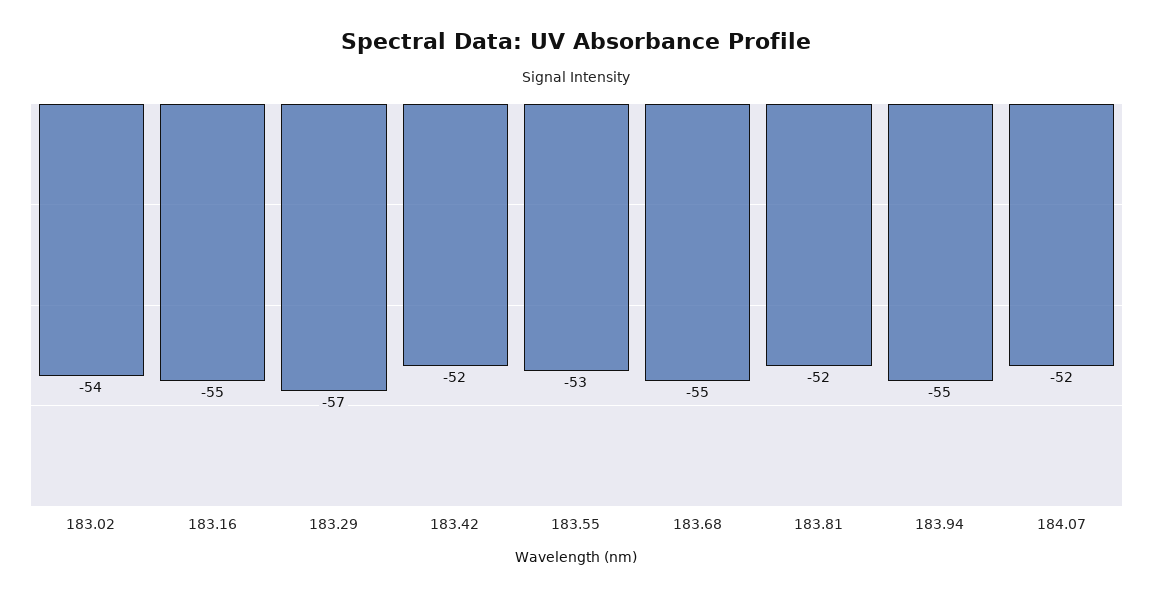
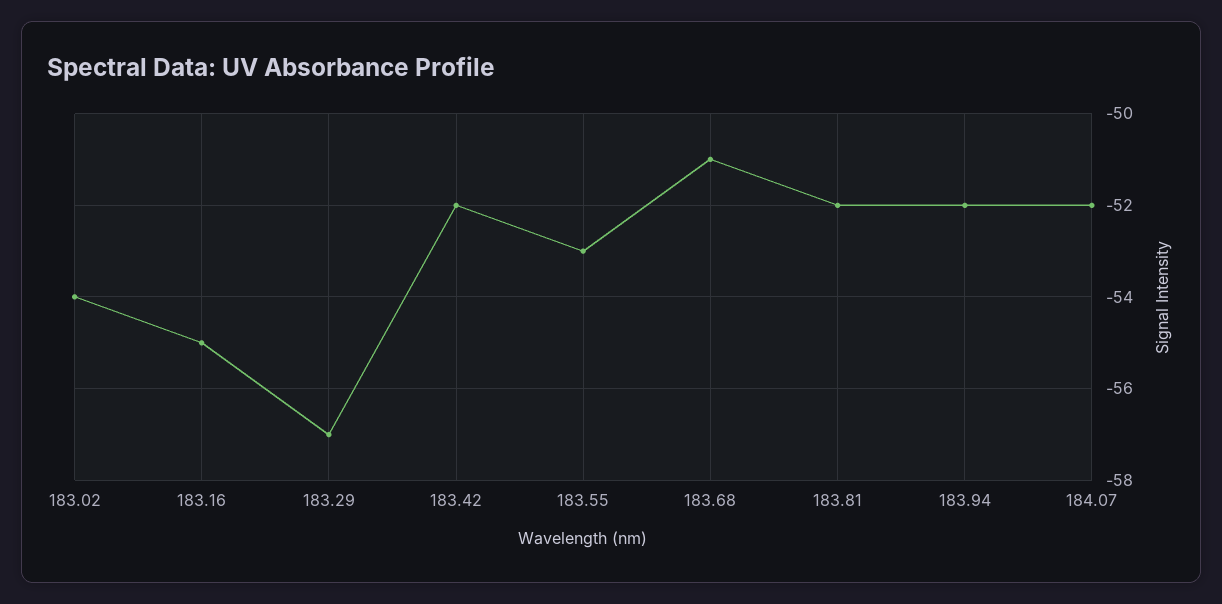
  {
    "183.02": -54,
    "183.16": -55,
    "183.29": -57,
    "183.42": -52,
    "183.55": -53,
-   "183.68": -55,
+   "183.68": -51,
    "183.81": -52,
-   "183.94": -55,
+   "183.94": -52,
    "184.07": -52
  }

